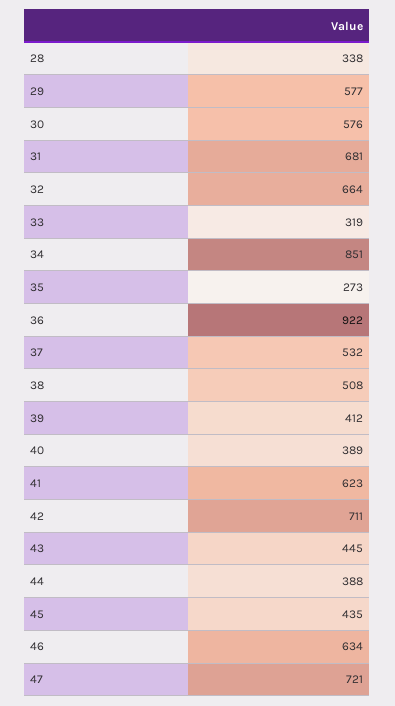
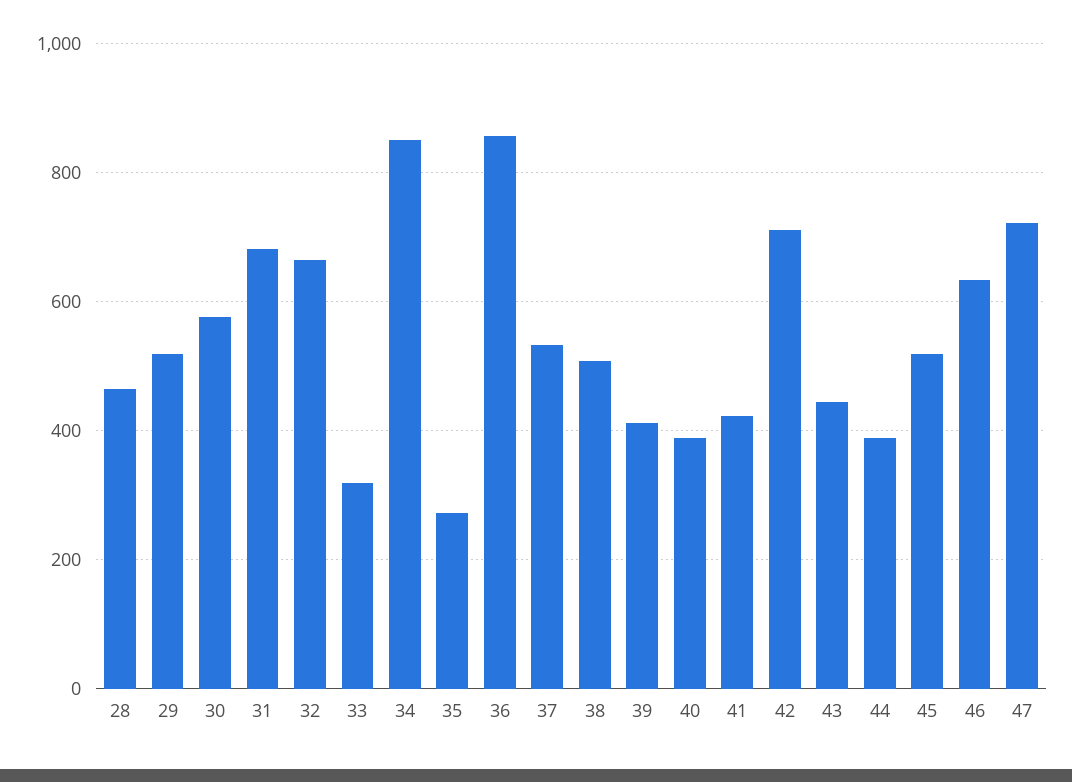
  {
-   "28": 338,
+   "28": 460,
-   "29": 577,
+   "29": 520,
    "30": 576,
    "31": 681,
    "32": 664,
    "33": 319,
    "34": 851,
    "35": 273,
-   "36": 922,
+   "36": 860,
    "37": 532,
    "38": 508,
    "39": 412,
    "40": 389,
-   "41": 623,
+   "41": 420,
    "42": 711,
    "43": 445,
    "44": 388,
-   "45": 435,
+   "45": 520,
    "46": 634,
    "47": 721
  }

